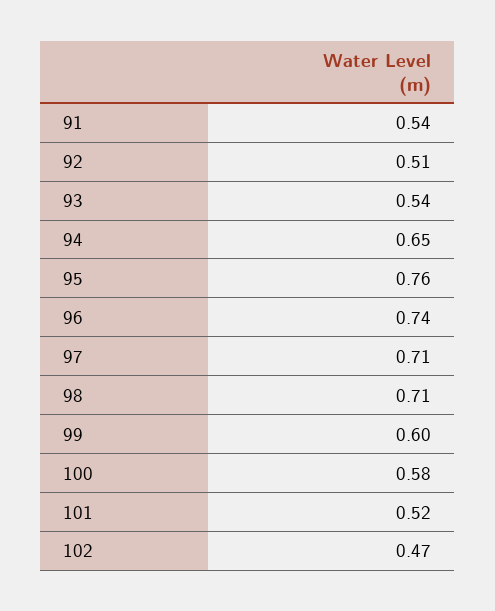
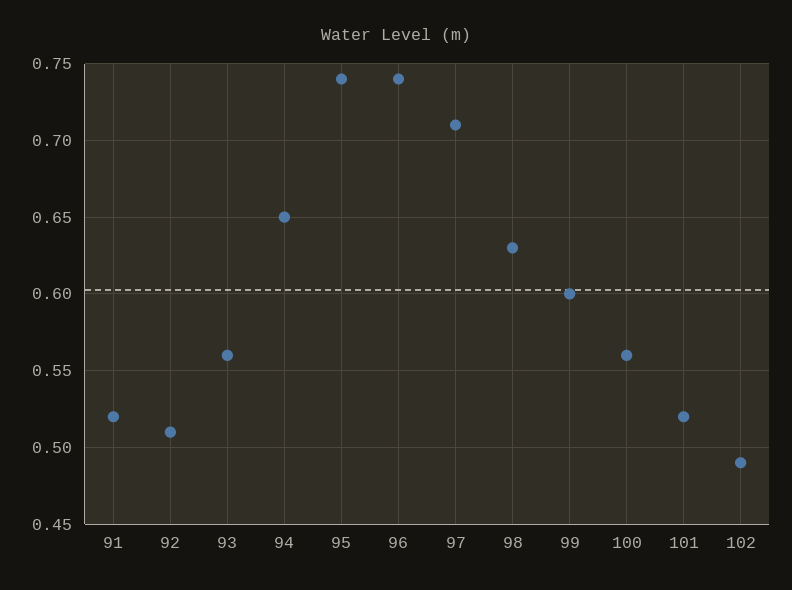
  {
-   "91": 0.54,
+   "91": 0.52,
    "92": 0.51,
-   "93": 0.54,
+   "93": 0.56,
    "94": 0.65,
-   "95": 0.76,
+   "95": 0.74,
    "96": 0.74,
    "97": 0.71,
-   "98": 0.71,
+   "98": 0.63,
    "99": 0.6,
-   "100": 0.58,
+   "100": 0.56,
    "101": 0.52,
-   "102": 0.47
+   "102": 0.49
  }

